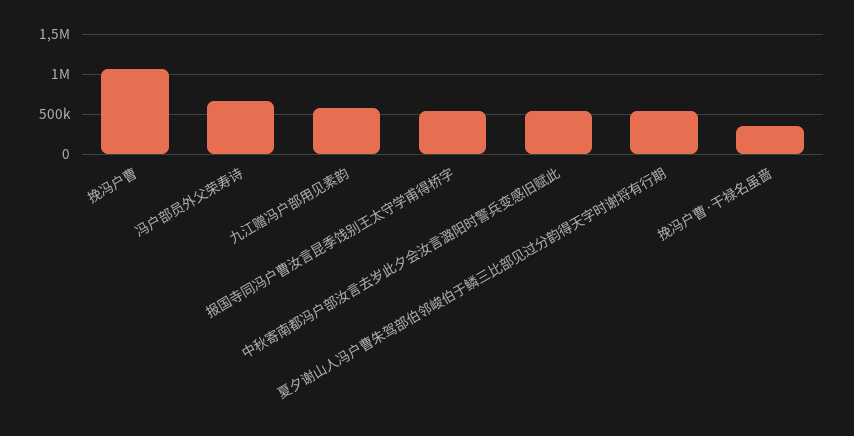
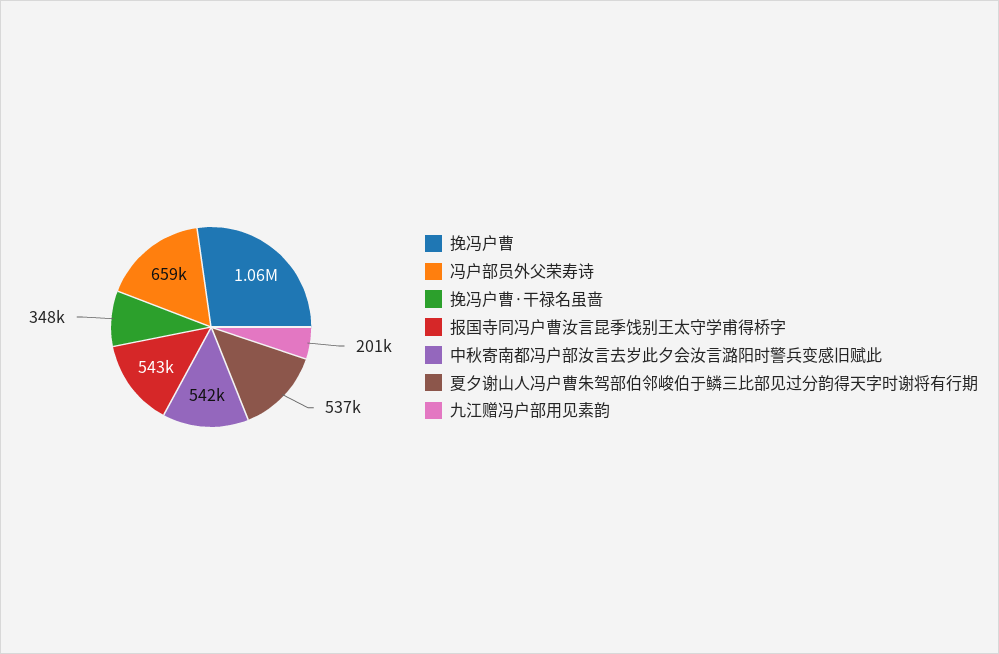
  {
    "挽冯户曹": 1060000,
    "冯户部员外父荣寿诗": 659000,
-   "九江赠冯户部用见素韵": 600000,
+   "九江赠冯户部用见素韵": 201000,
    "报国寺同冯户曹汝言昆季饯别王太守学甫得桥字": 543000,
    "中秋寄南都冯户部汝言去岁此夕会汝言潞阳时警兵变感旧赋此": 542000,
    "夏夕谢山人冯户曹朱驾部伯邻峻伯于鳞三比部见过分韵得天字时谢将有行期": 537000,
    "挽冯户曹·干禄名虽啬": 348000
  }

